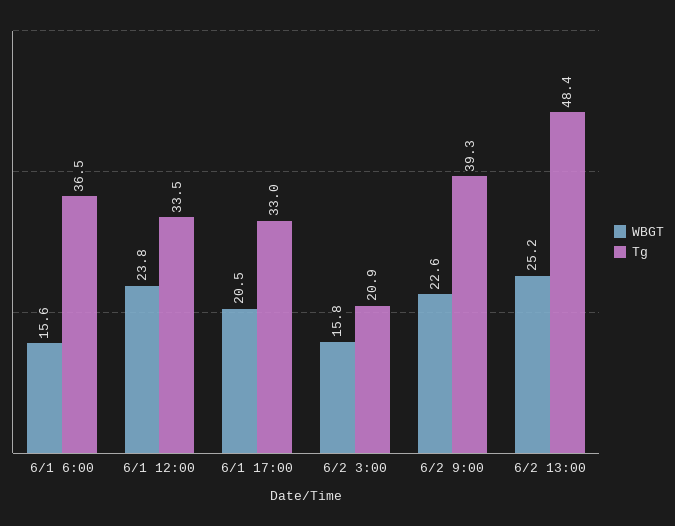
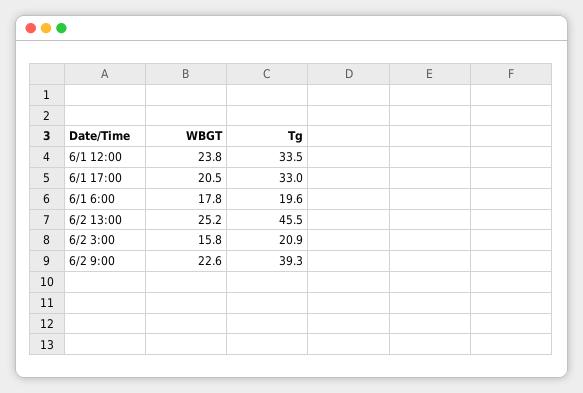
  {
    "WBGT": {
-     "6/1 6:00": 15.6,
+     "6/1 6:00": 17.8,
      "6/1 12:00": 23.8,
      "6/1 17:00": 20.5,
      "6/2 3:00": 15.8,
      "6/2 9:00": 22.6,
      "6/2 13:00": 25.2
    },
    "Tg": {
-     "6/1 6:00": 36.5,
+     "6/1 6:00": 19.6,
      "6/1 12:00": 33.5,
      "6/1 17:00": 33,
      "6/2 3:00": 20.9,
      "6/2 9:00": 39.3,
-     "6/2 13:00": 48.4
+     "6/2 13:00": 45.5
    }
  }

